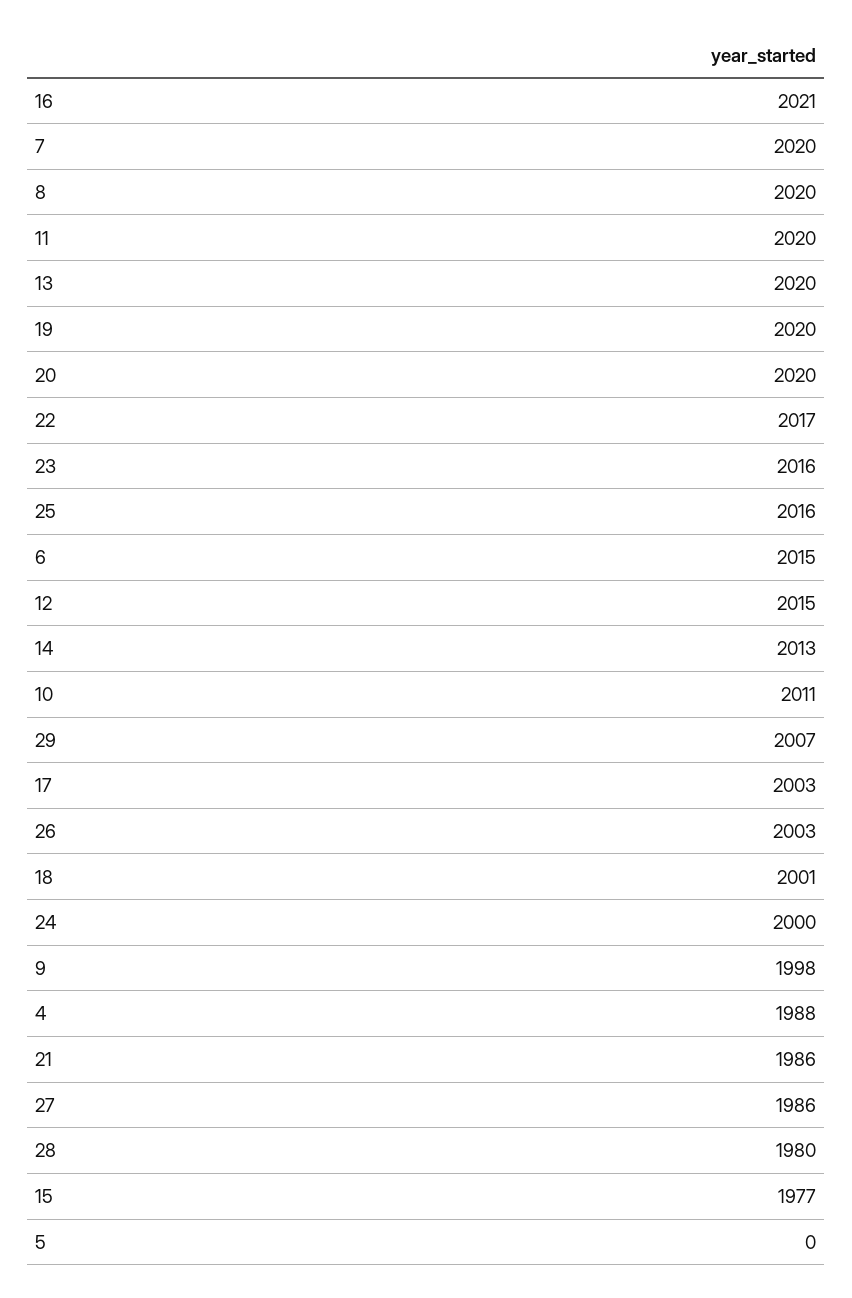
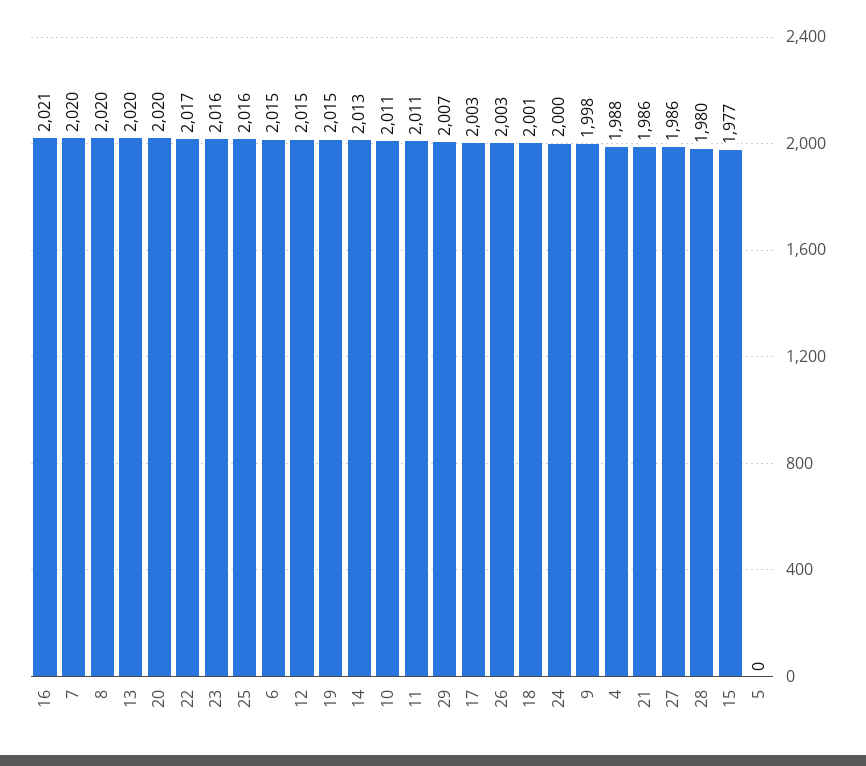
  {
    "16": 2021,
    "7": 2020,
    "8": 2020,
-   "11": 2020,
+   "11": 2011,
    "13": 2020,
-   "19": 2020,
+   "19": 2015,
    "20": 2020,
    "22": 2017,
    "23": 2016,
    "25": 2016,
    "6": 2015,
    "12": 2015,
    "14": 2013,
    "10": 2011,
    "29": 2007,
    "17": 2003,
    "26": 2003,
    "18": 2001,
    "24": 2000,
    "9": 1998,
    "4": 1988,
    "21": 1986,
    "27": 1986,
    "28": 1980,
    "15": 1977,
    "5": 0
  }

